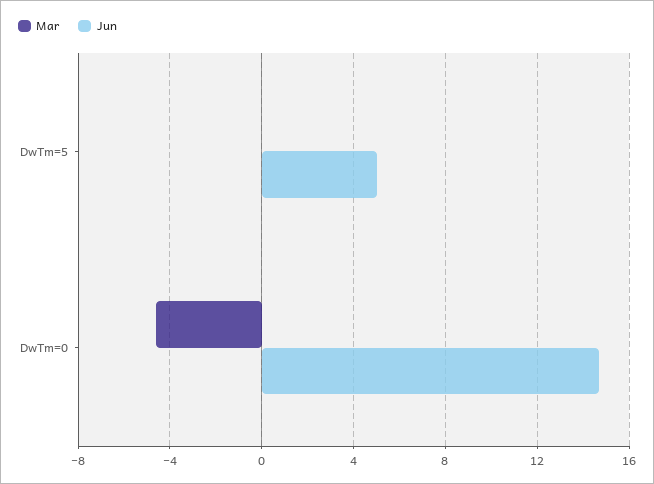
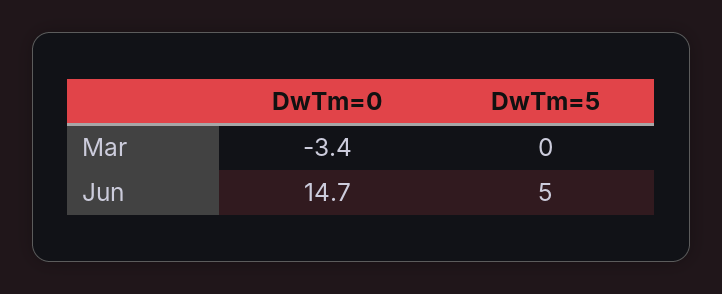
  {
    "Mar": {
      "DwTm=5": 0,
-     "DwTm=0": -4.5
+     "DwTm=0": -3.4
    },
    "Jun": {
      "DwTm=5": 5,
      "DwTm=0": 14.7
    }
  }

